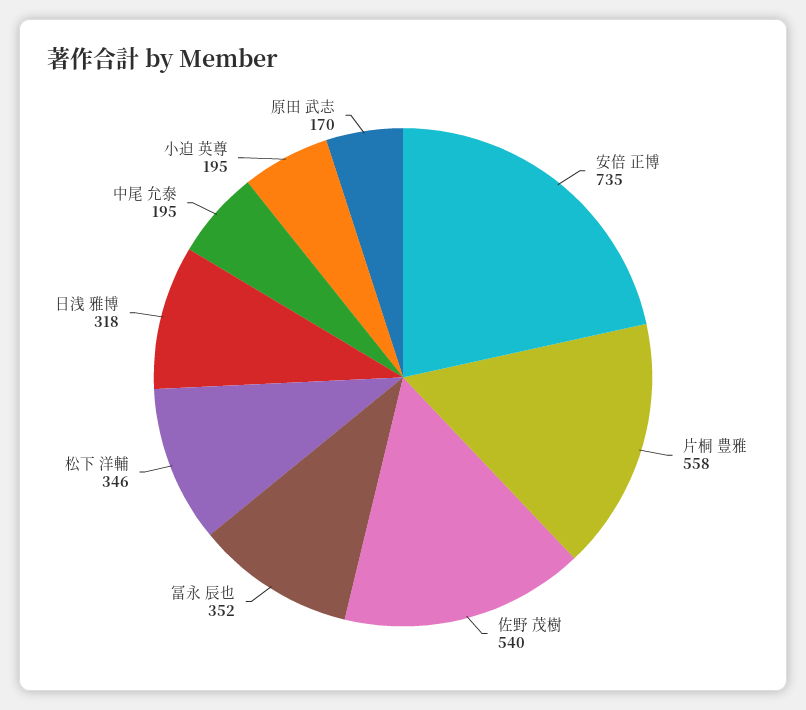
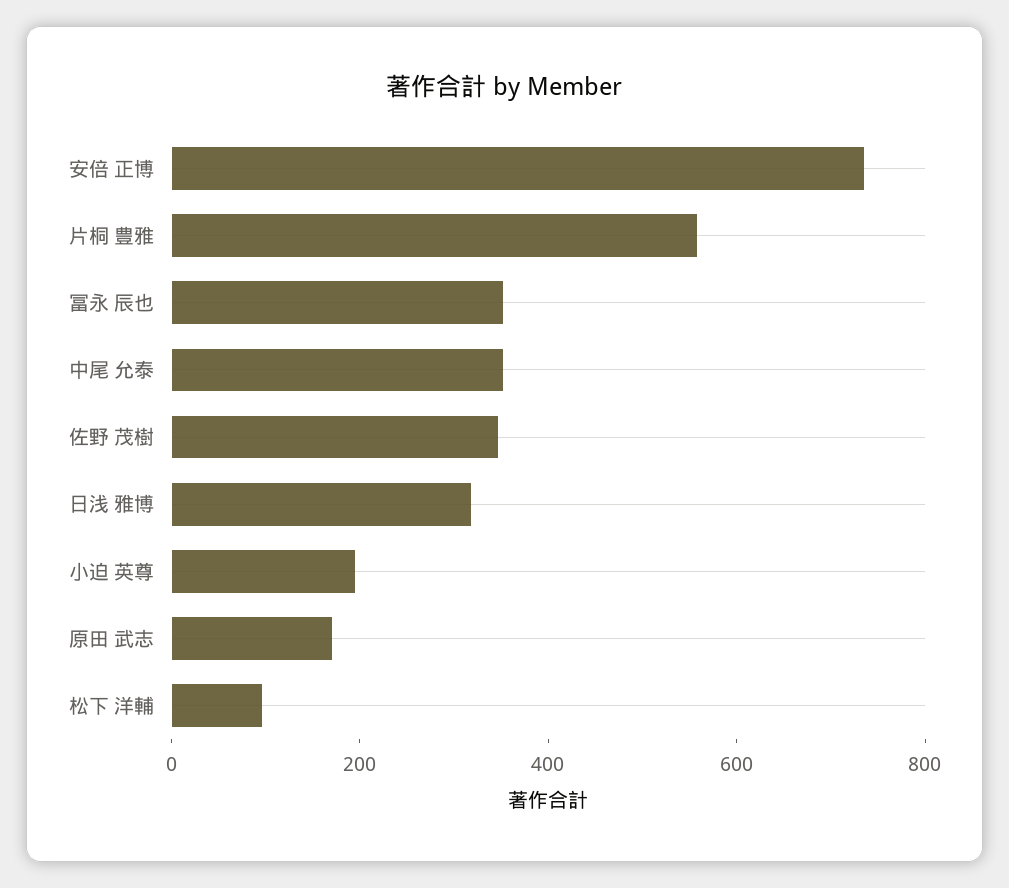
  {
    "安倍 正博": 735,
    "片桐 豊雅": 558,
-   "佐野 茂樹": 540,
+   "佐野 茂樹": 350,
    "冨永 辰也": 352,
-   "松下 洋輔": 346,
+   "松下 洋輔": 100,
    "日浅 雅博": 318,
-   "中尾 允泰": 195,
+   "中尾 允泰": 350,
    "小迫 英尊": 195,
    "原田 武志": 170
  }

